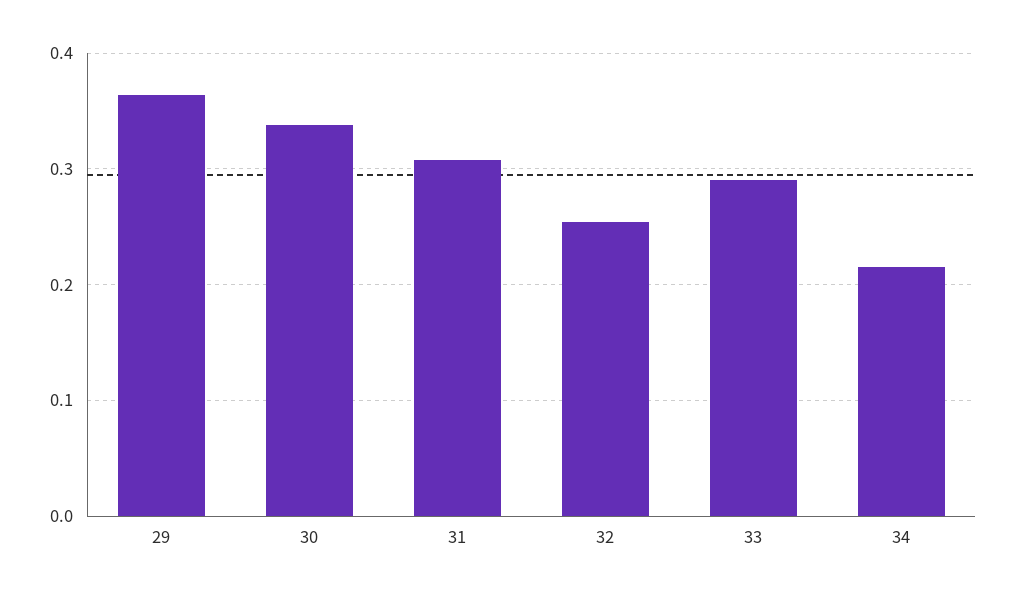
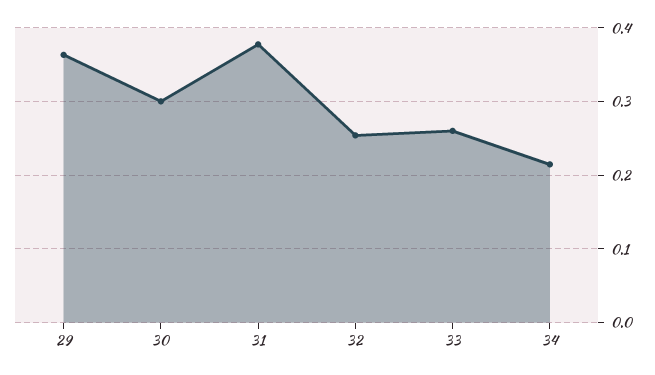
  {
    "29": 0.36,
-   "30": 0.34,
+   "30": 0.3,
-   "31": 0.31,
+   "31": 0.38,
    "32": 0.25,
-   "33": 0.29,
+   "33": 0.26,
    "34": 0.21
  }

